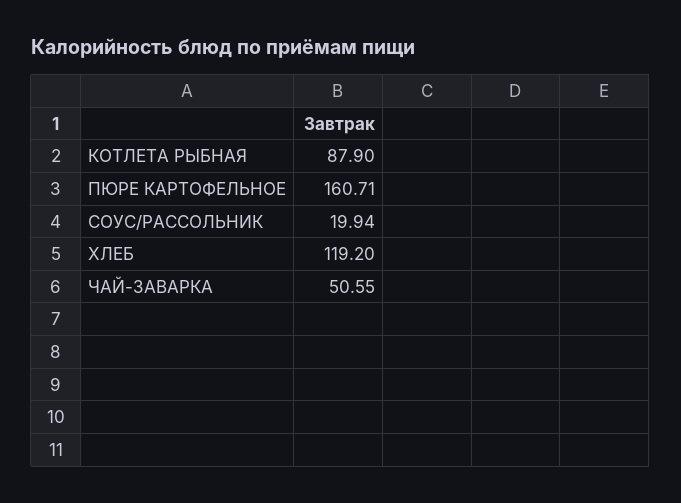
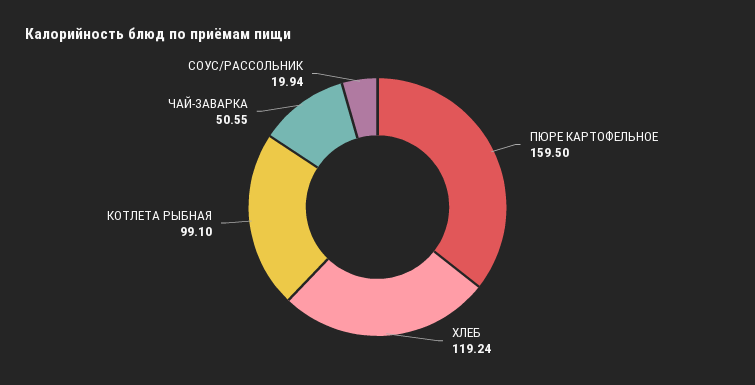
  {
-   "КОТЛЕТА РЫБНАЯ": 87.9,
+   "КОТЛЕТА РЫБНАЯ": 99.1,
-   "ПЮРЕ КАРТОФЕЛЬНОЕ": 160.71,
+   "ПЮРЕ КАРТОФЕЛЬНОЕ": 159.5,
    "СОУС/РАССОЛЬНИК": 19.94,
-   "ХЛЕБ": 119.2,
+   "ХЛЕБ": 119.24,
    "ЧАЙ-ЗАВАРКА": 50.55
  }

